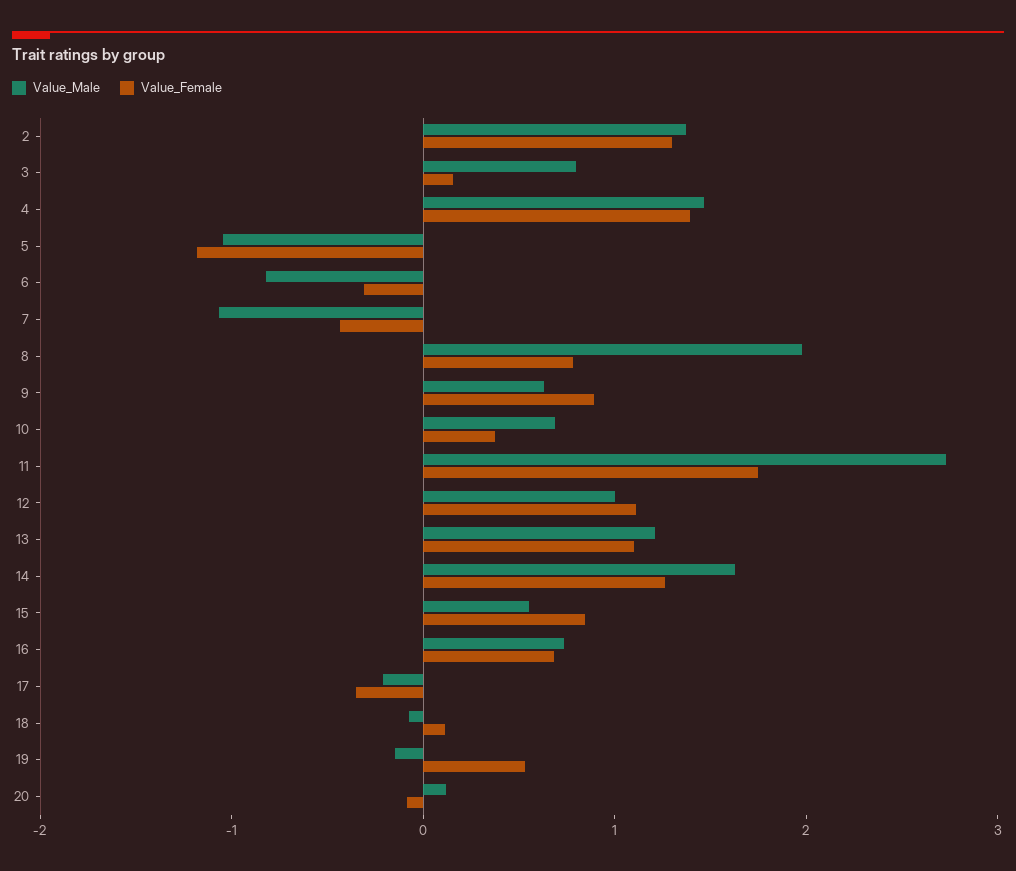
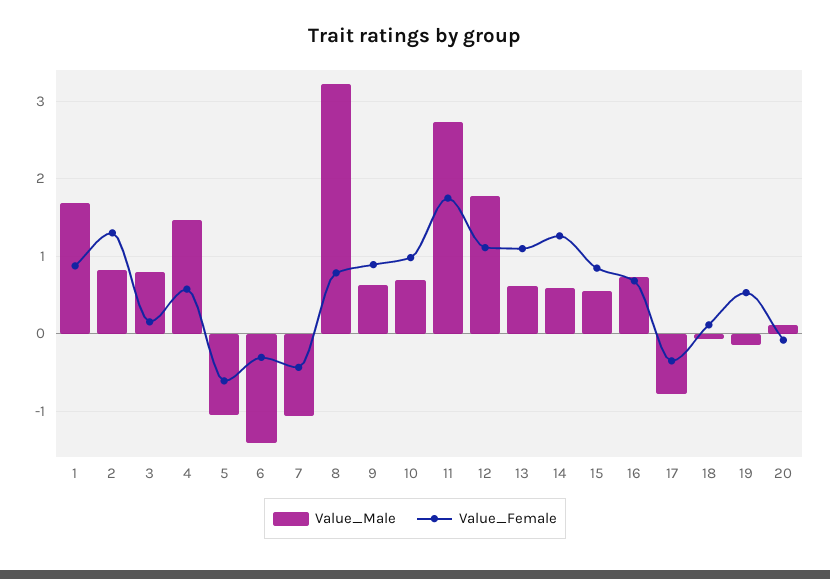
  {
    "Value_Male": {
-     "2": 1.4,
+     "2": 0.8,
      "3": 0.8,
      "4": 1.5,
      "5": -1,
-     "6": -0.8,
+     "6": -1.4,
      "7": -1.1,
-     "8": 2,
+     "8": 3.2,
      "9": 0.6,
      "10": 0.7,
      "11": 2.7,
-     "12": 1,
+     "12": 1.8,
-     "13": 1.2,
+     "13": 0.6,
-     "14": 1.6,
+     "14": 0.6,
      "15": 0.6,
      "16": 0.7,
-     "17": -0.2,
+     "17": -0.8,
      "18": -0.1,
      "19": -0.1,
-     "20": 0.1
+     "20": 0.1,
+     "1": 1.7
    },
    "Value_Female": {
      "2": 1.3,
      "3": 0.2,
-     "4": 1.4,
+     "4": 0.6,
-     "5": -1.2,
+     "5": -0.6,
      "6": -0.3,
      "7": -0.4,
      "8": 0.8,
      "9": 0.9,
-     "10": 0.4,
+     "10": 1,
      "11": 1.8,
      "12": 1.1,
      "13": 1.1,
      "14": 1.3,
      "15": 0.8,
      "16": 0.7,
      "17": -0.4,
      "18": 0.1,
      "19": 0.5,
-     "20": -0.1
+     "20": -0.1,
+     "1": 0.9
    }
  }

